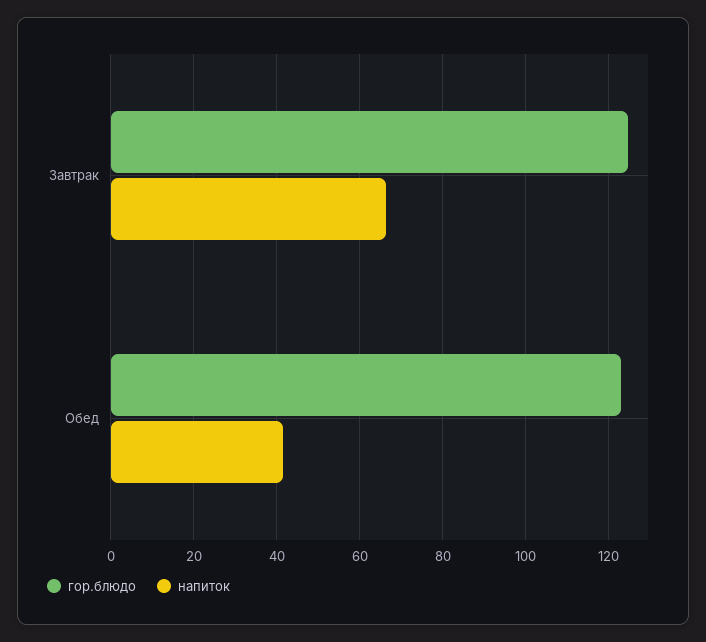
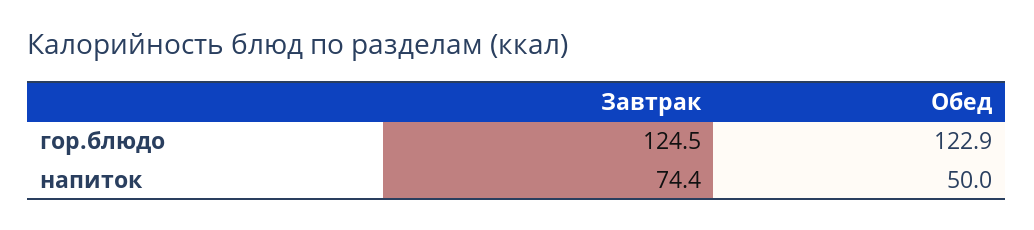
  {
    "гор.блюдо": {
      "Завтрак": 124.5,
      "Обед": 122.9
    },
    "напиток": {
-     "Завтрак": 66,
+     "Завтрак": 74.4,
-     "Обед": 42
+     "Обед": 50
    }
  }

